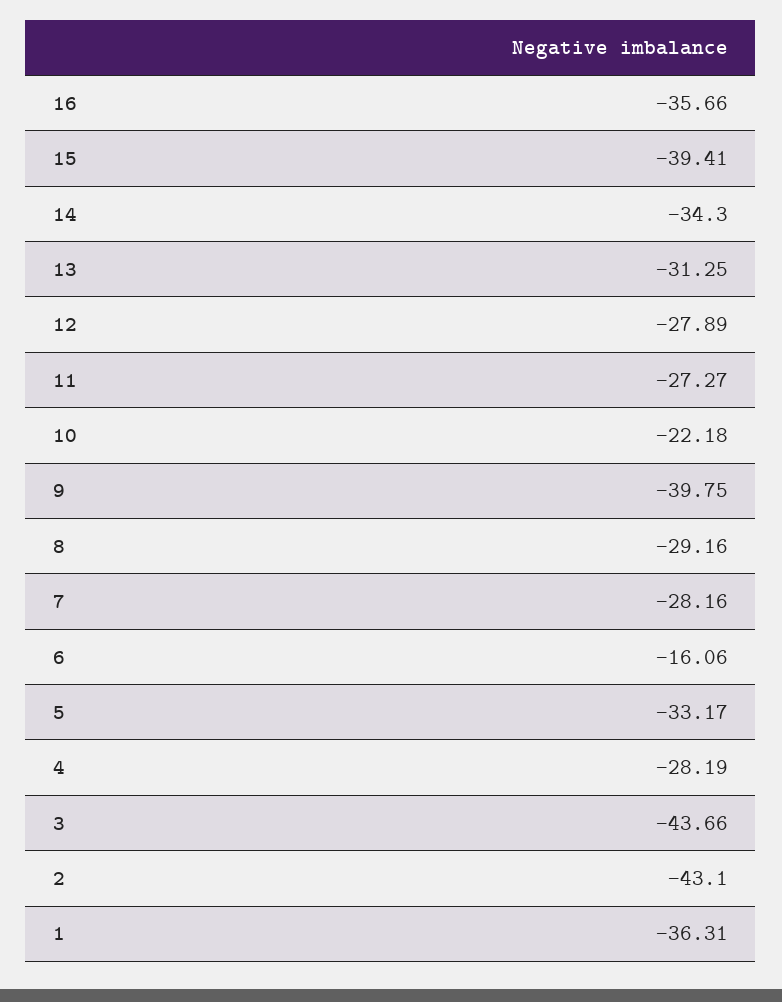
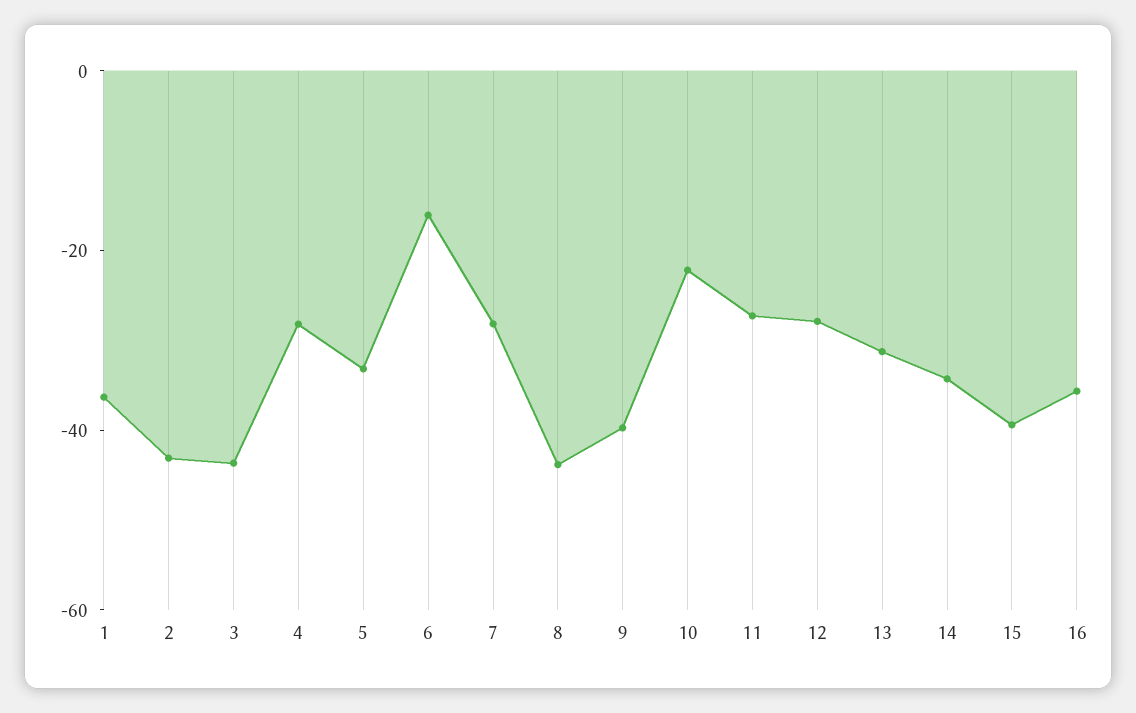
  {
    "16": -35.66,
    "15": -39.41,
    "14": -34.3,
    "13": -31.25,
    "12": -27.89,
    "11": -27.27,
    "10": -22.18,
    "9": -39.75,
-   "8": -29.16,
+   "8": -45,
    "7": -28.16,
    "6": -16.06,
    "5": -33.17,
    "4": -28.19,
    "3": -43.66,
    "2": -43.1,
    "1": -36.31
  }

